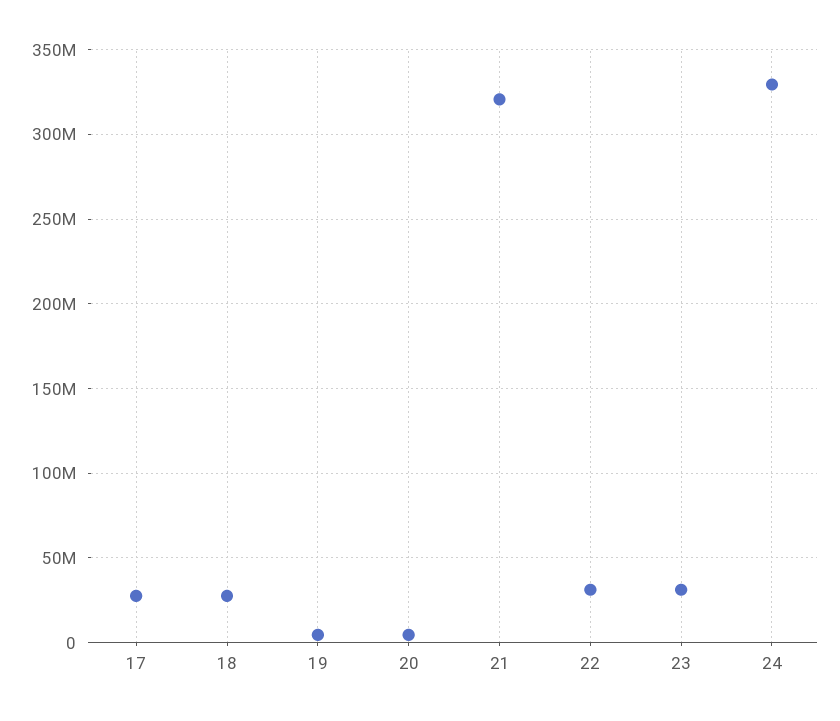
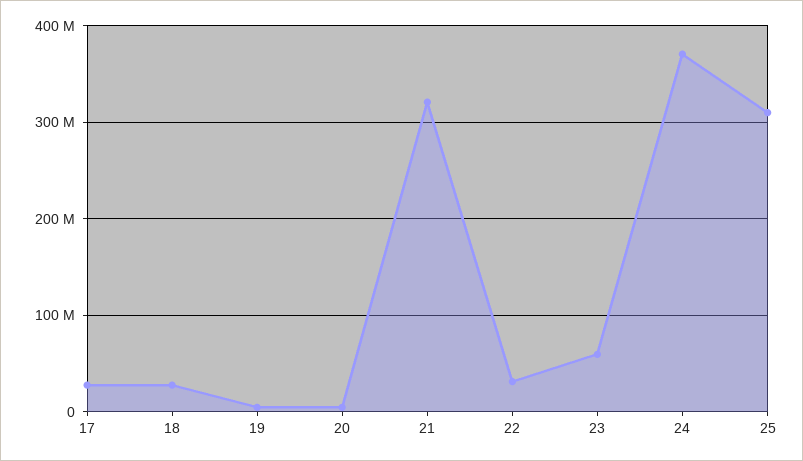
  {
    "17": 30000000,
    "18": 30000000,
    "19": 5000000,
    "20": 5000000,
    "21": 320000000,
    "22": 30000000,
-   "23": 30000000,
+   "23": 60000000,
-   "24": 330000000
+   "24": 370000000,
+   "25": 310000000
  }

